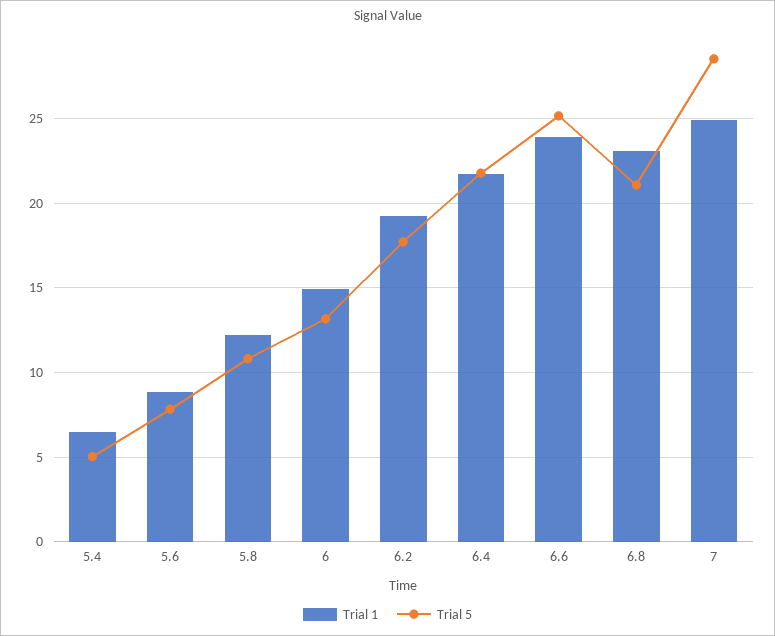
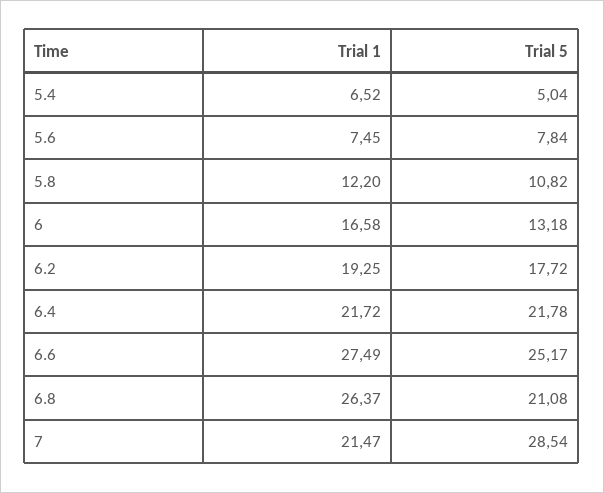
  {
    "Trial 1": {
      "5.4": 6.52,
-     "5.6": 9,
+     "5.6": 7.45,
      "5.8": 12.2,
-     "6": 15,
+     "6": 16.58,
      "6.2": 19.25,
      "6.4": 21.72,
-     "6.6": 24,
+     "6.6": 27.49,
-     "6.8": 23,
+     "6.8": 26.37,
-     "7": 25
+     "7": 21.47
    },
    "Trial 5": {
      "5.4": 5.04,
      "5.6": 7.84,
      "5.8": 10.82,
      "6": 13.18,
      "6.2": 17.72,
      "6.4": 21.78,
      "6.6": 25.17,
      "6.8": 21.08,
      "7": 28.54
    }
  }

